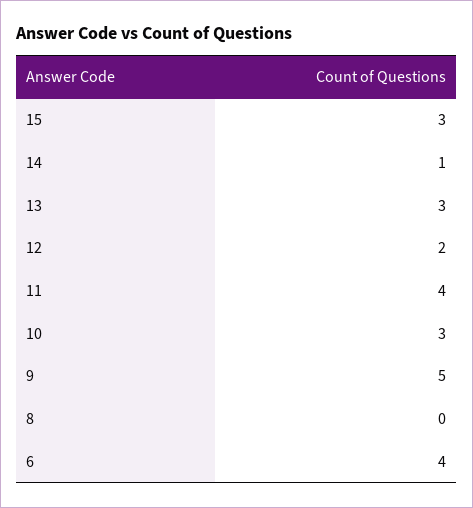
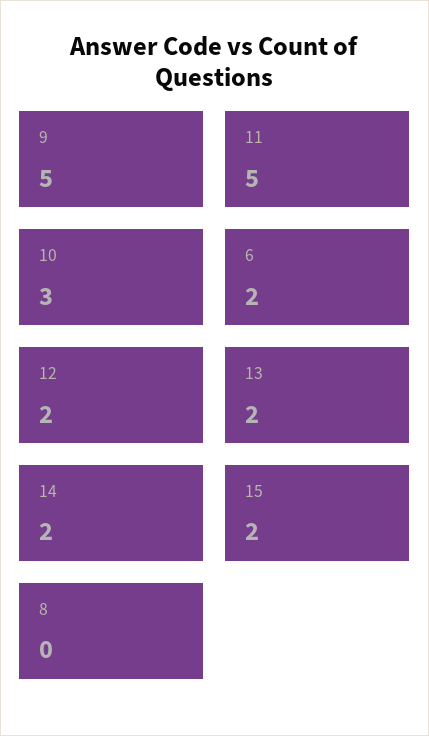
  {
-   "15": 3,
+   "15": 2,
-   "14": 1,
+   "14": 2,
-   "13": 3,
+   "13": 2,
    "12": 2,
-   "11": 4,
+   "11": 5,
    "10": 3,
    "9": 5,
    "8": 0,
-   "6": 4
+   "6": 2
  }

